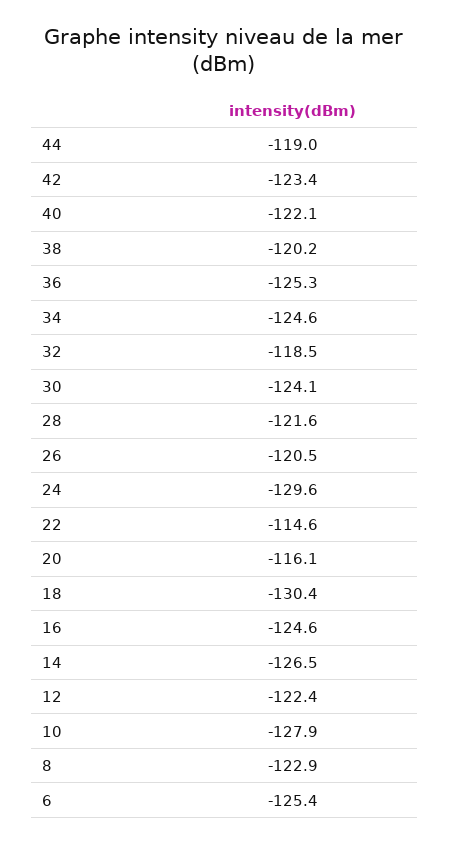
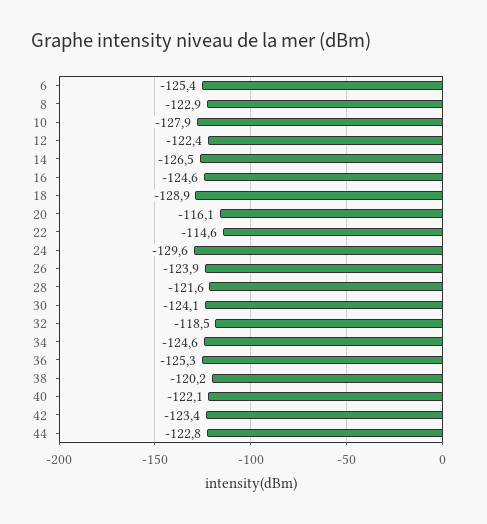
  {
-   "44": -119,
+   "44": -122.8,
    "42": -123.4,
    "40": -122.1,
    "38": -120.2,
    "36": -125.3,
    "34": -124.6,
    "32": -118.5,
    "30": -124.1,
    "28": -121.6,
-   "26": -120.5,
+   "26": -123.9,
    "24": -129.6,
    "22": -114.6,
    "20": -116.1,
-   "18": -130.4,
+   "18": -128.9,
    "16": -124.6,
    "14": -126.5,
    "12": -122.4,
    "10": -127.9,
    "8": -122.9,
    "6": -125.4
  }

